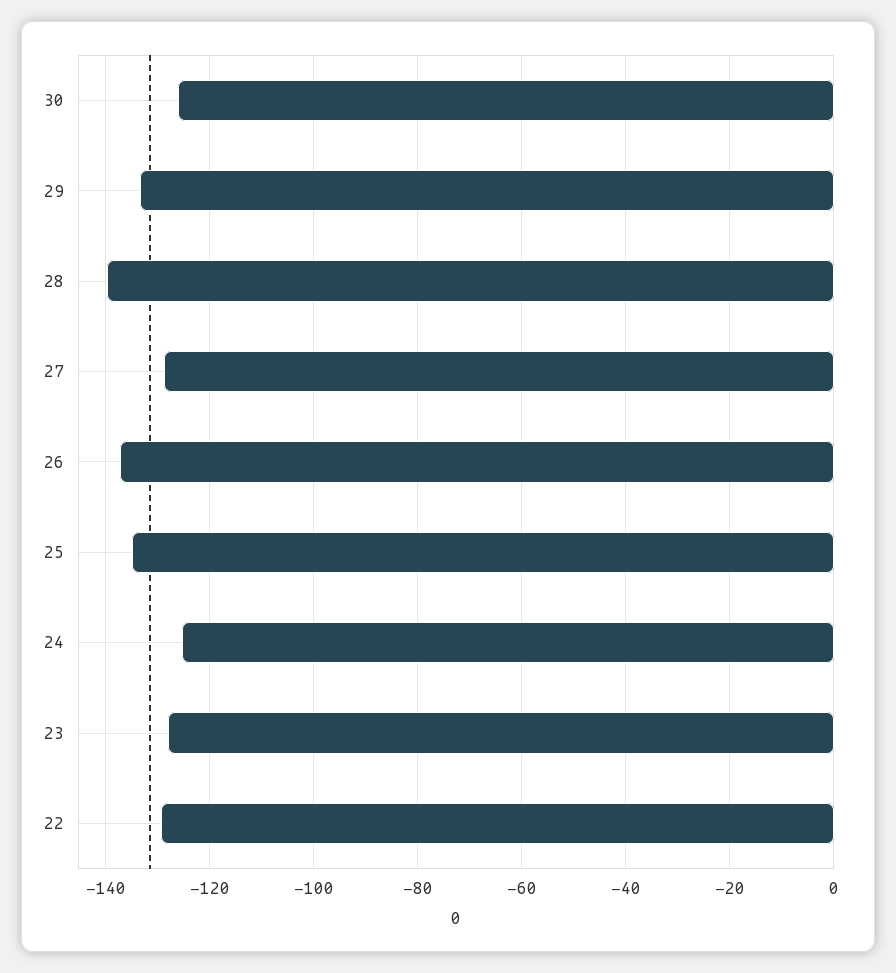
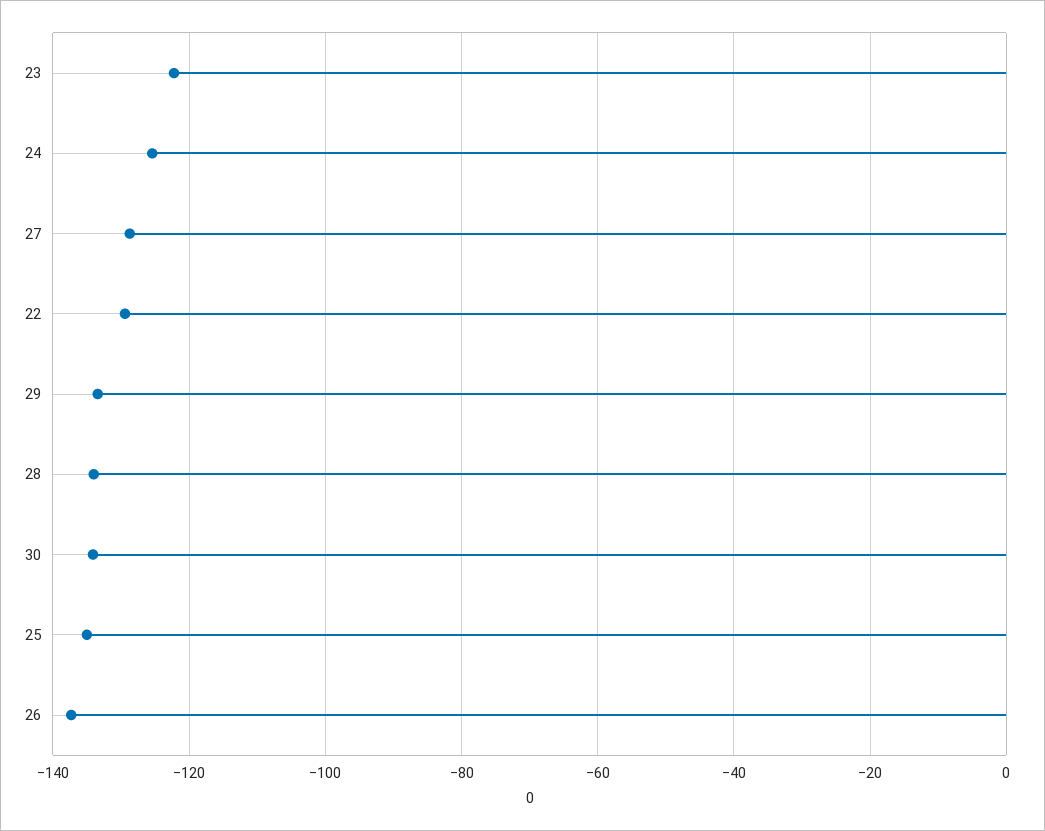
  {
-   "30": -126,
+   "30": -134,
    "29": -134,
-   "28": -140,
+   "28": -134,
    "27": -128,
    "26": -138,
    "25": -136,
    "24": -126,
-   "23": -128,
+   "23": -122,
    "22": -130
  }

